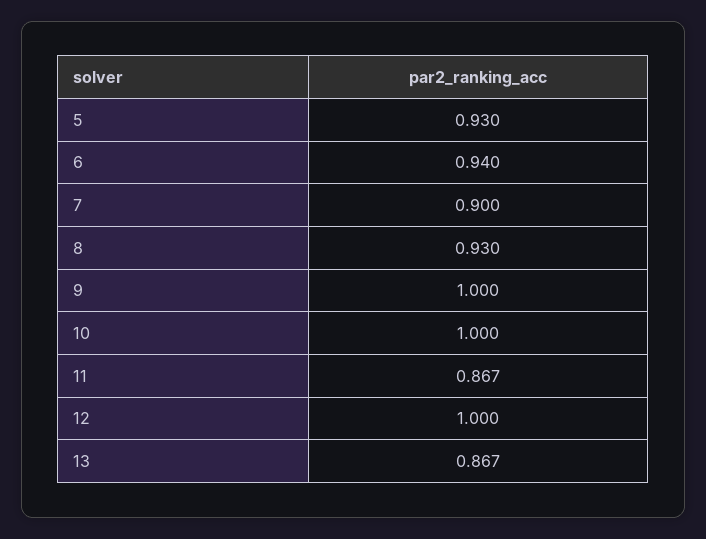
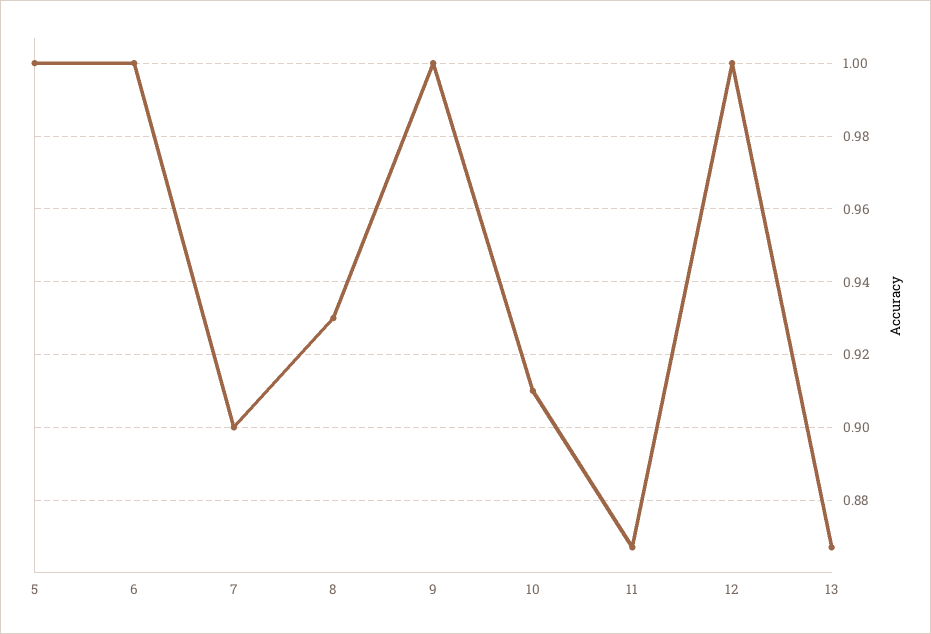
  {
-   "5": 0.93,
+   "5": 1,
-   "6": 0.94,
+   "6": 1,
    "7": 0.9,
    "8": 0.93,
    "9": 1,
-   "10": 1,
+   "10": 0.91,
    "11": 0.867,
    "12": 1,
    "13": 0.867
  }

